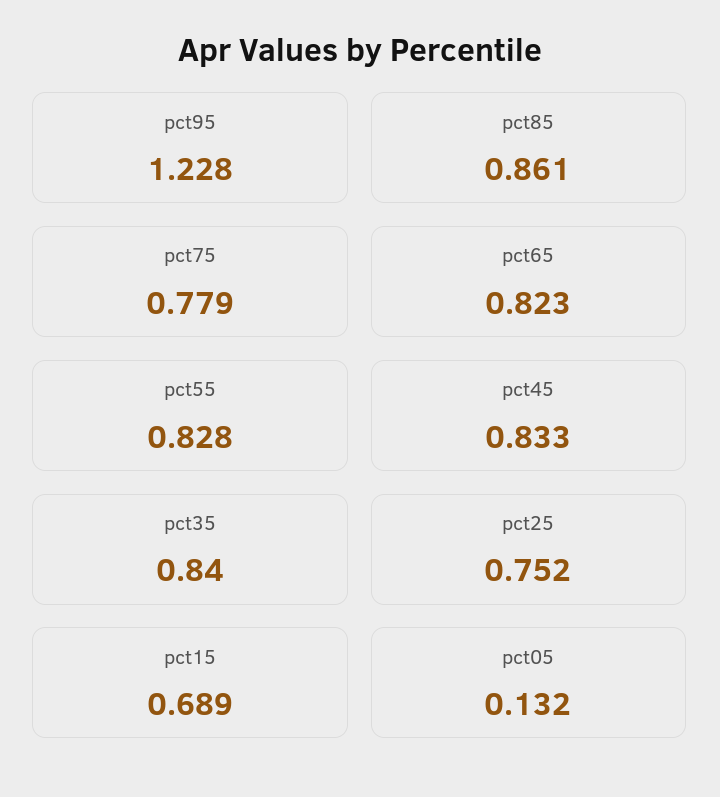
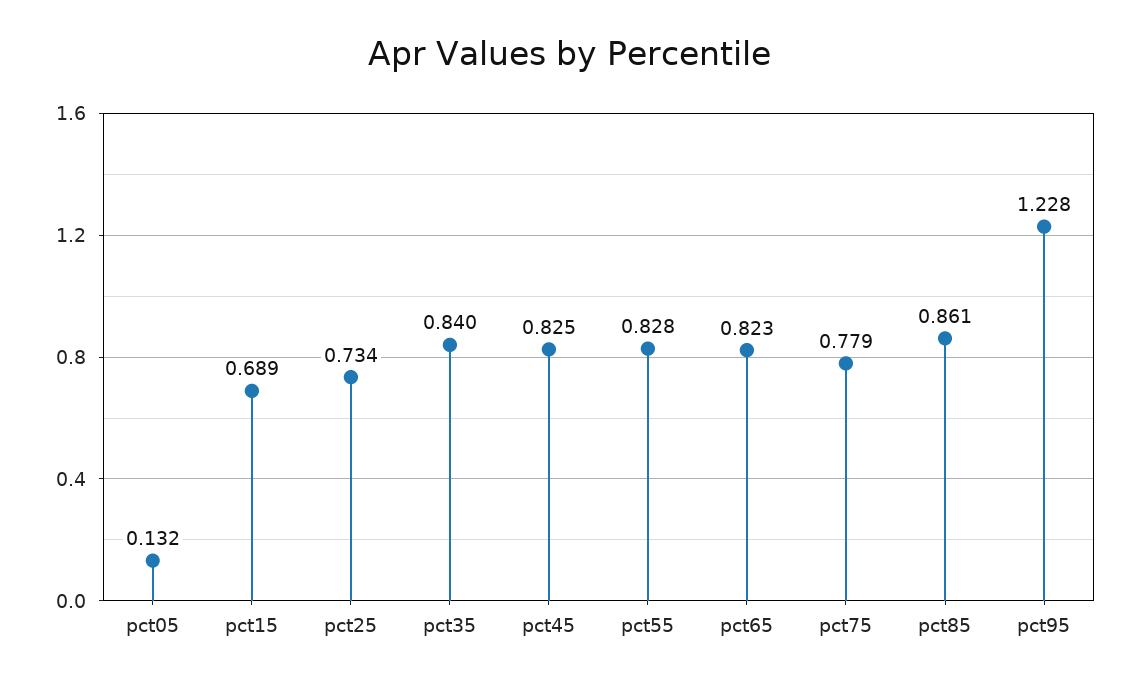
  {
    "pct95": 1.228,
    "pct85": 0.861,
    "pct75": 0.779,
    "pct65": 0.823,
    "pct55": 0.828,
-   "pct45": 0.833,
+   "pct45": 0.825,
    "pct35": 0.84,
-   "pct25": 0.752,
+   "pct25": 0.734,
    "pct15": 0.689,
    "pct05": 0.132
  }

